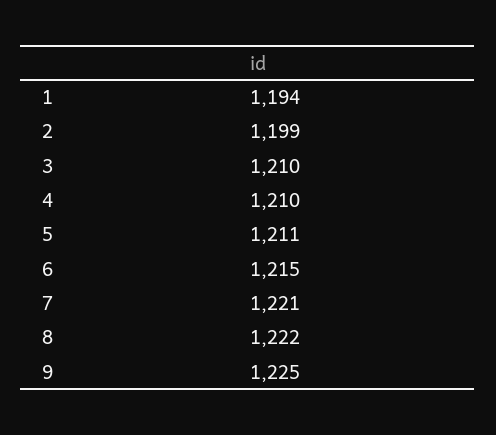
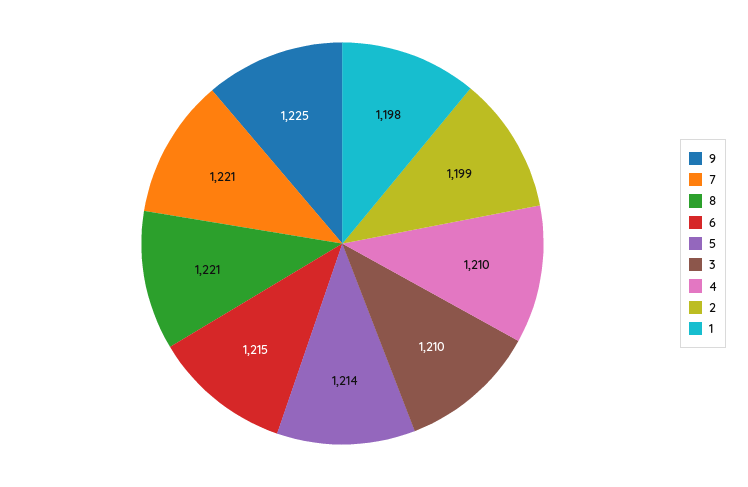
  {
-   "1": 1194,
+   "1": 1198,
    "2": 1199,
    "3": 1210,
    "4": 1210,
-   "5": 1211,
+   "5": 1214,
    "6": 1215,
    "7": 1221,
-   "8": 1222,
+   "8": 1221,
    "9": 1225
  }

